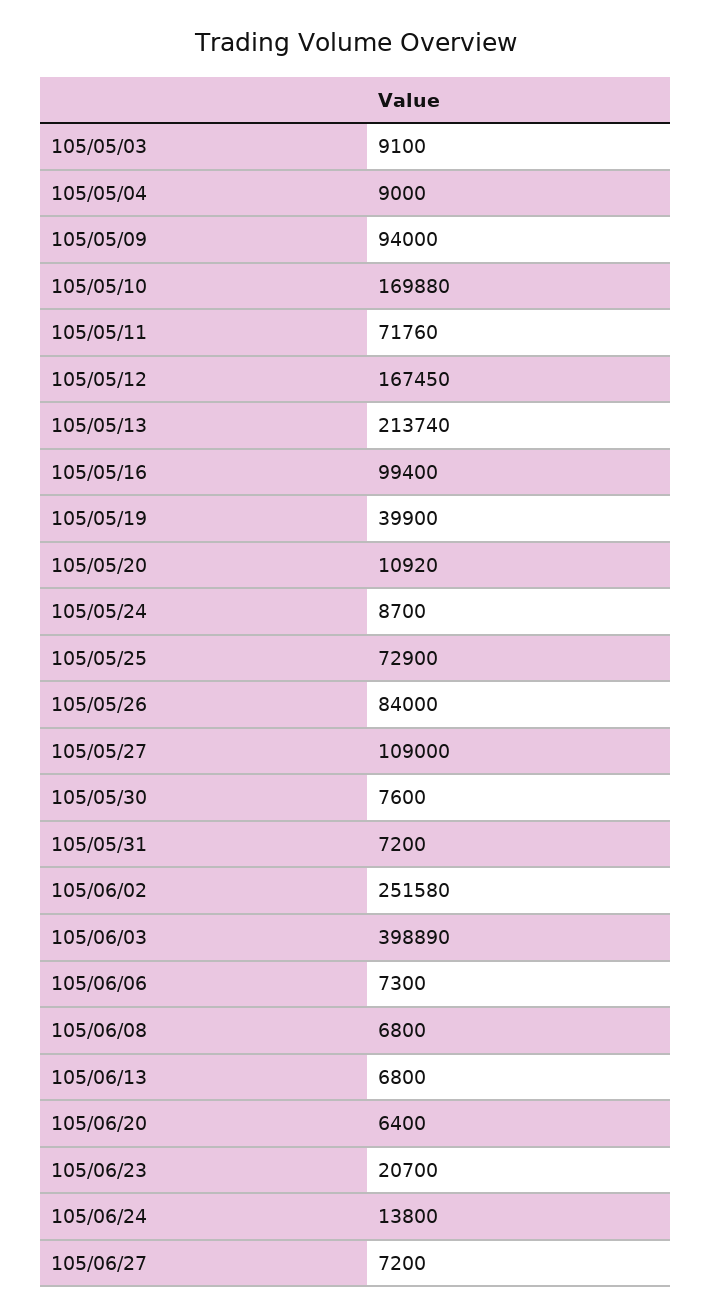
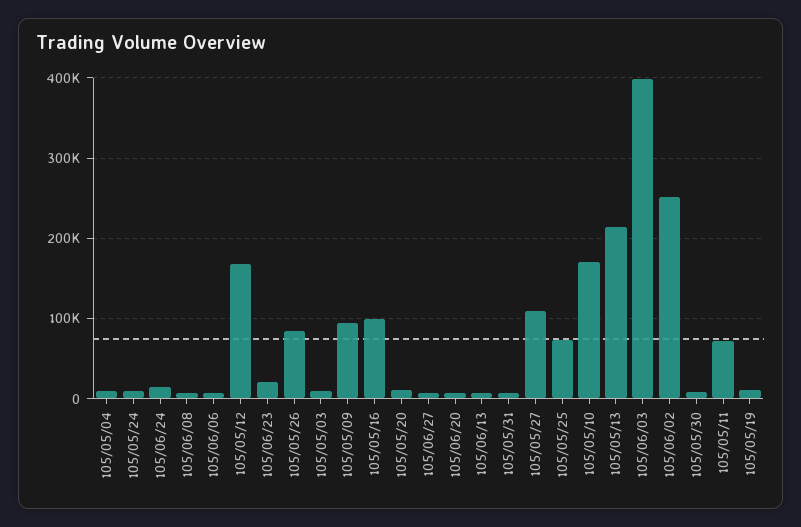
  {
    "105/05/03": 9100,
    "105/05/04": 9000,
    "105/05/09": 94000,
    "105/05/10": 169880,
    "105/05/11": 71760,
    "105/05/12": 167450,
    "105/05/13": 213740,
    "105/05/16": 99400,
-   "105/05/19": 39900,
+   "105/05/19": 10000,
    "105/05/20": 10920,
    "105/05/24": 8700,
    "105/05/25": 72900,
    "105/05/26": 84000,
    "105/05/27": 109000,
    "105/05/30": 7600,
    "105/05/31": 7200,
    "105/06/02": 251580,
    "105/06/03": 398890,
    "105/06/06": 7300,
    "105/06/08": 6800,
    "105/06/13": 6800,
    "105/06/20": 6400,
    "105/06/23": 20700,
    "105/06/24": 13800,
    "105/06/27": 7200
  }

